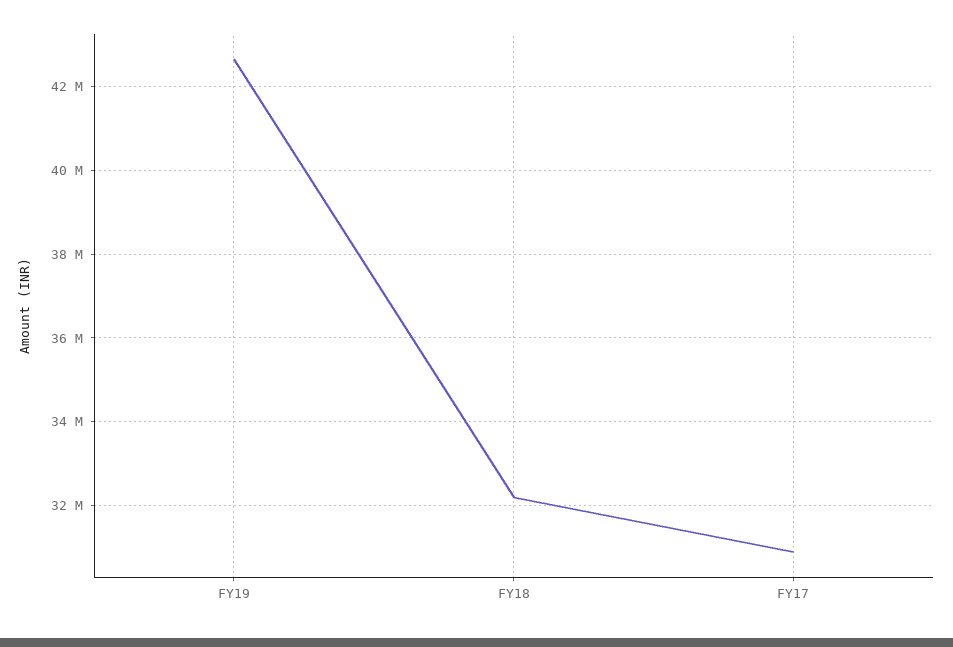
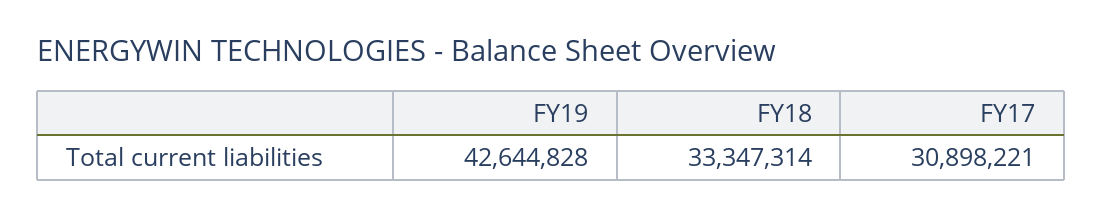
  {
    "FY19": 42644828,
-   "FY18": 32200000,
+   "FY18": 33347314,
    "FY17": 30898221
  }

